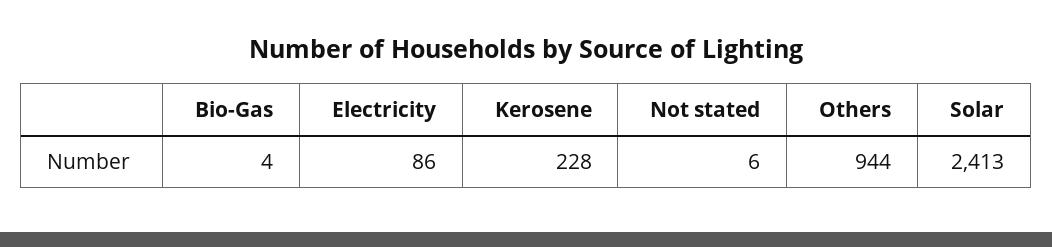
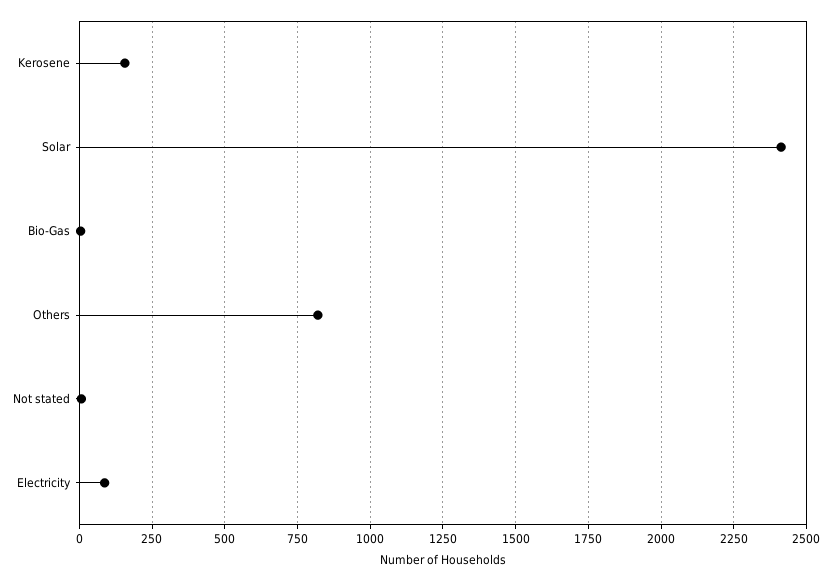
  {
    "Bio-Gas": 4,
    "Electricity": 86,
-   "Kerosene": 228,
+   "Kerosene": 150,
    "Not stated": 6,
-   "Others": 944,
+   "Others": 825,
    "Solar": 2413
  }

